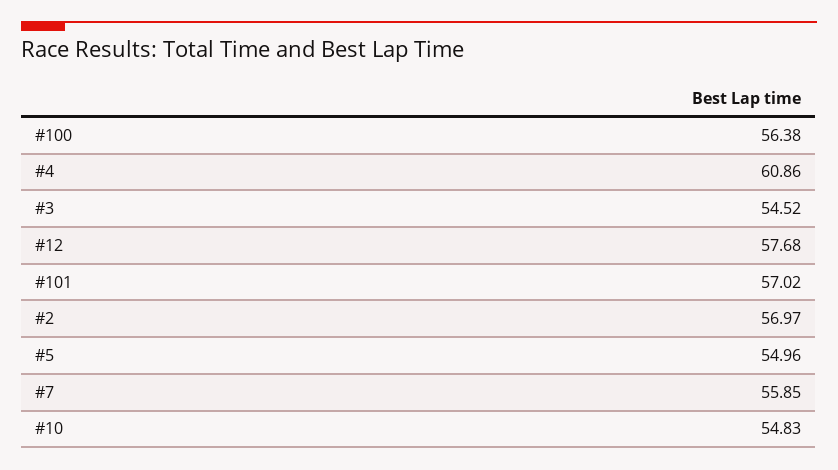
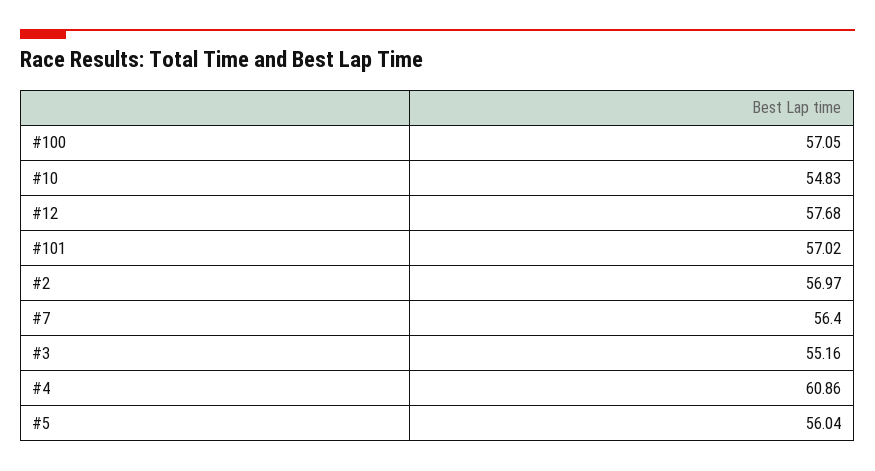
  {
-   "#100": 56.38,
+   "#100": 57.05,
    "#4": 60.86,
-   "#3": 54.52,
+   "#3": 55.16,
    "#12": 57.68,
    "#101": 57.02,
    "#2": 56.97,
-   "#5": 54.96,
+   "#5": 56.04,
-   "#7": 55.85,
+   "#7": 56.4,
    "#10": 54.83
  }

